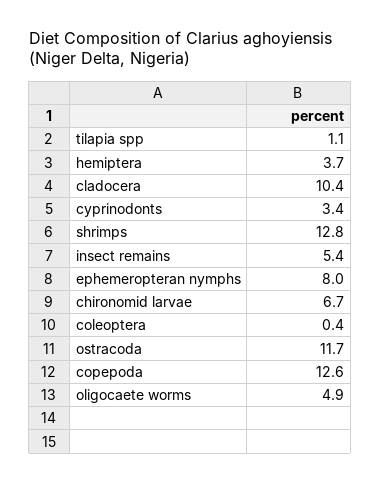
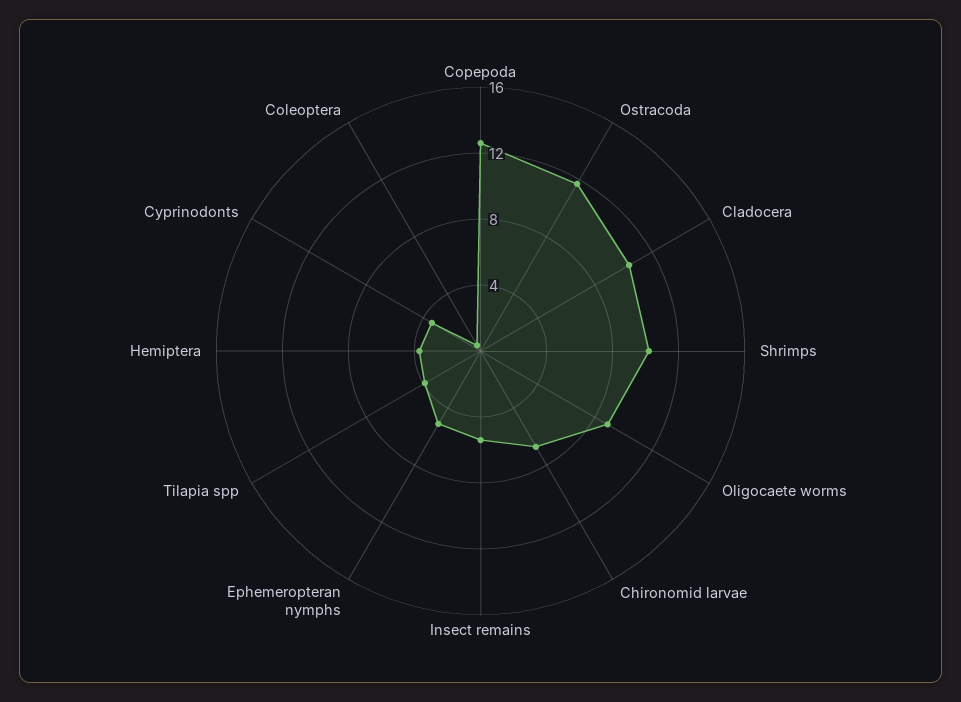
  {
-   "tilapia spp": 1.1,
+   "tilapia spp": 4,
    "hemiptera": 3.7,
    "cladocera": 10.4,
    "cyprinodonts": 3.4,
-   "shrimps": 12.8,
+   "shrimps": 10,
    "insect remains": 5.4,
-   "ephemeropteran nymphs": 8,
+   "ephemeropteran nymphs": 5,
    "chironomid larvae": 6.7,
    "coleoptera": 0.4,
    "ostracoda": 11.7,
    "copepoda": 12.6,
-   "oligocaete worms": 4.9
+   "oligocaete worms": 9
  }

